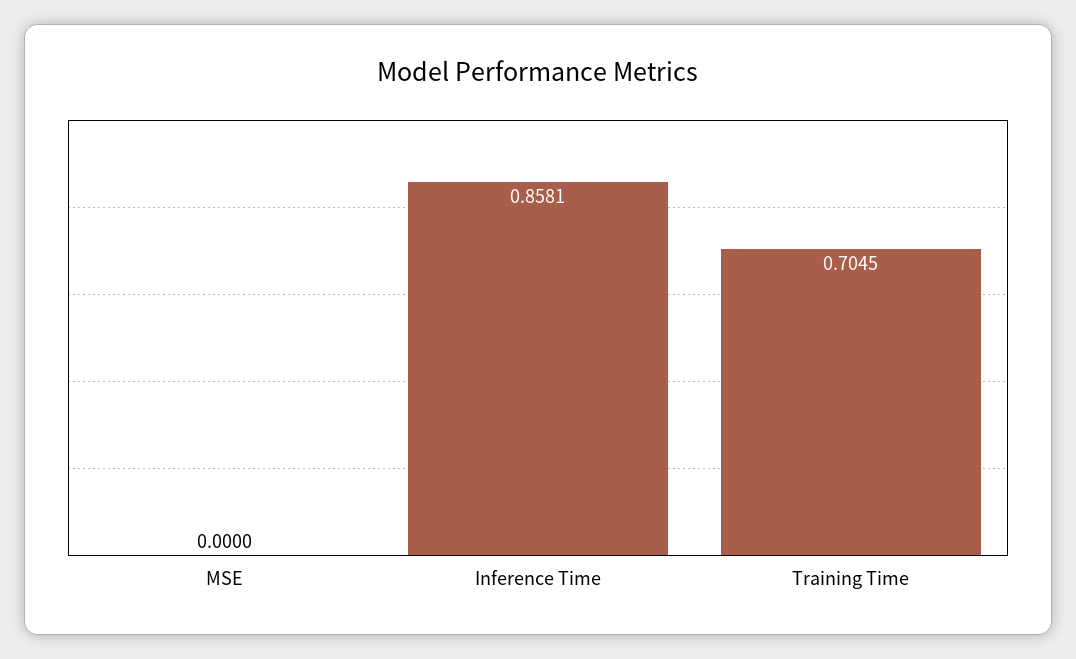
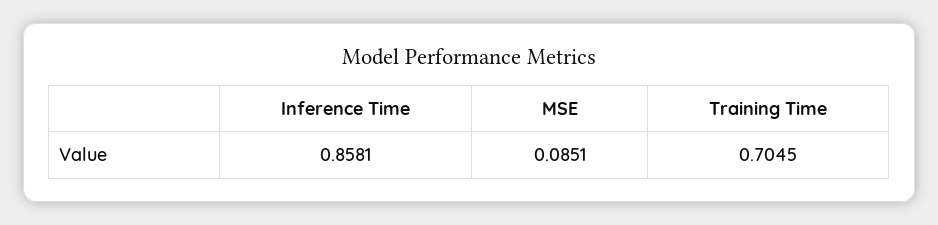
  {
-   "MSE": 0,
+   "MSE": 0.0851,
    "Inference Time": 0.8581,
    "Training Time": 0.7045
  }

